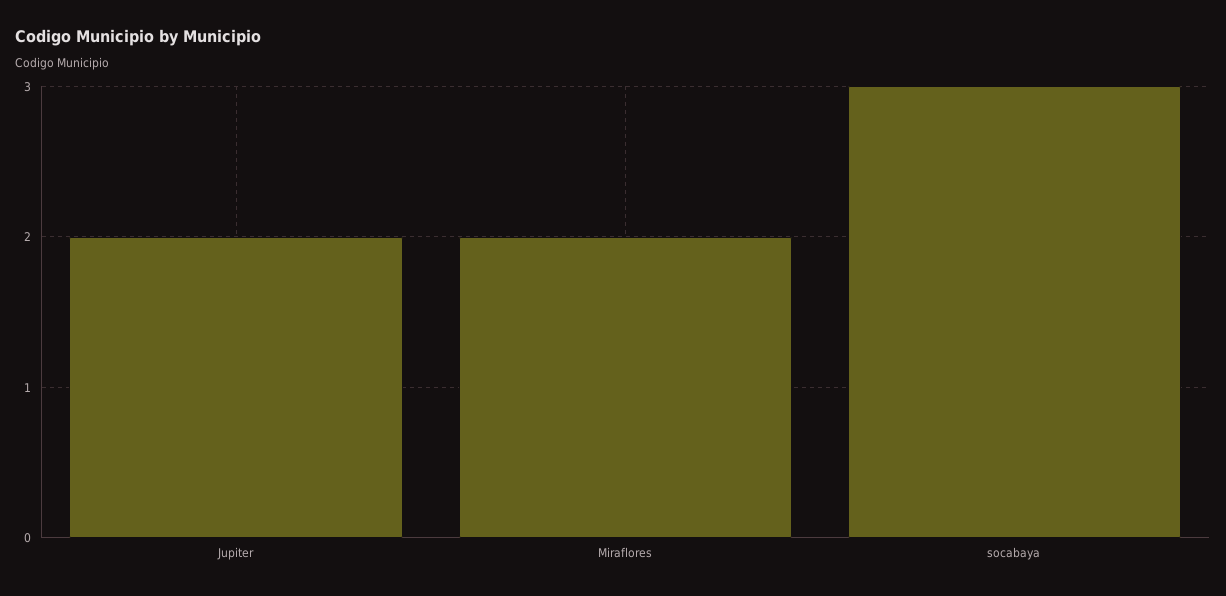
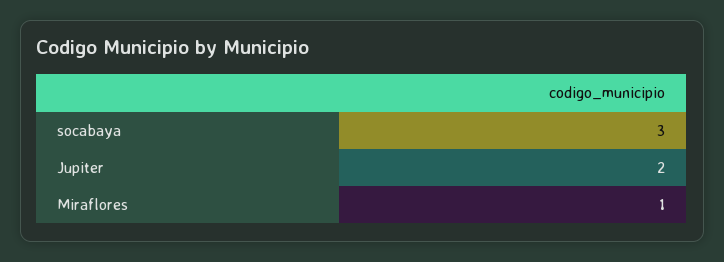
  {
    "Jupiter": 2,
-   "Miraflores": 2,
+   "Miraflores": 1,
    "socabaya": 3
  }

